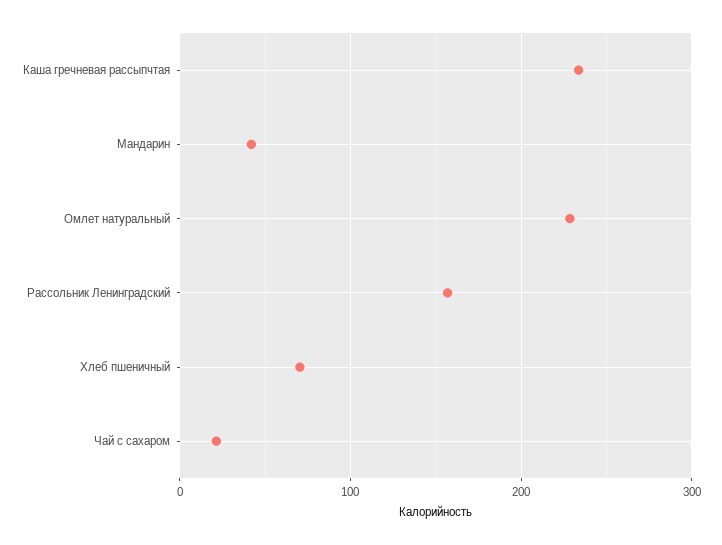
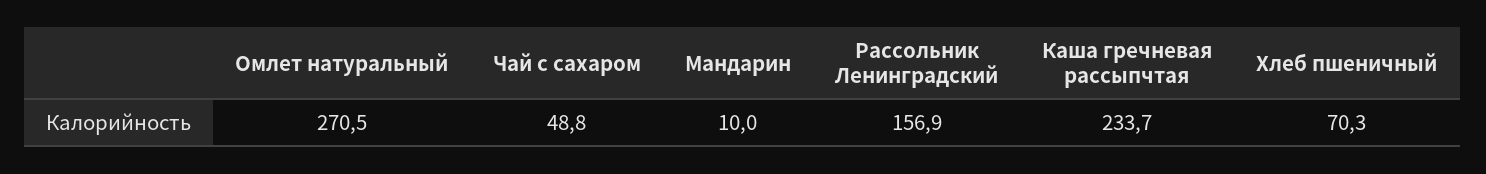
  {
    "Каша гречневая рассыпчтая": 233.7,
-   "Мандарин": 40,
+   "Мандарин": 10,
-   "Омлет натуральный": 230,
+   "Омлет натуральный": 270.5,
    "Рассольник Ленинградский": 156.9,
    "Хлеб пшеничный": 70.3,
-   "Чай с сахаром": 20
+   "Чай с сахаром": 48.8
  }

